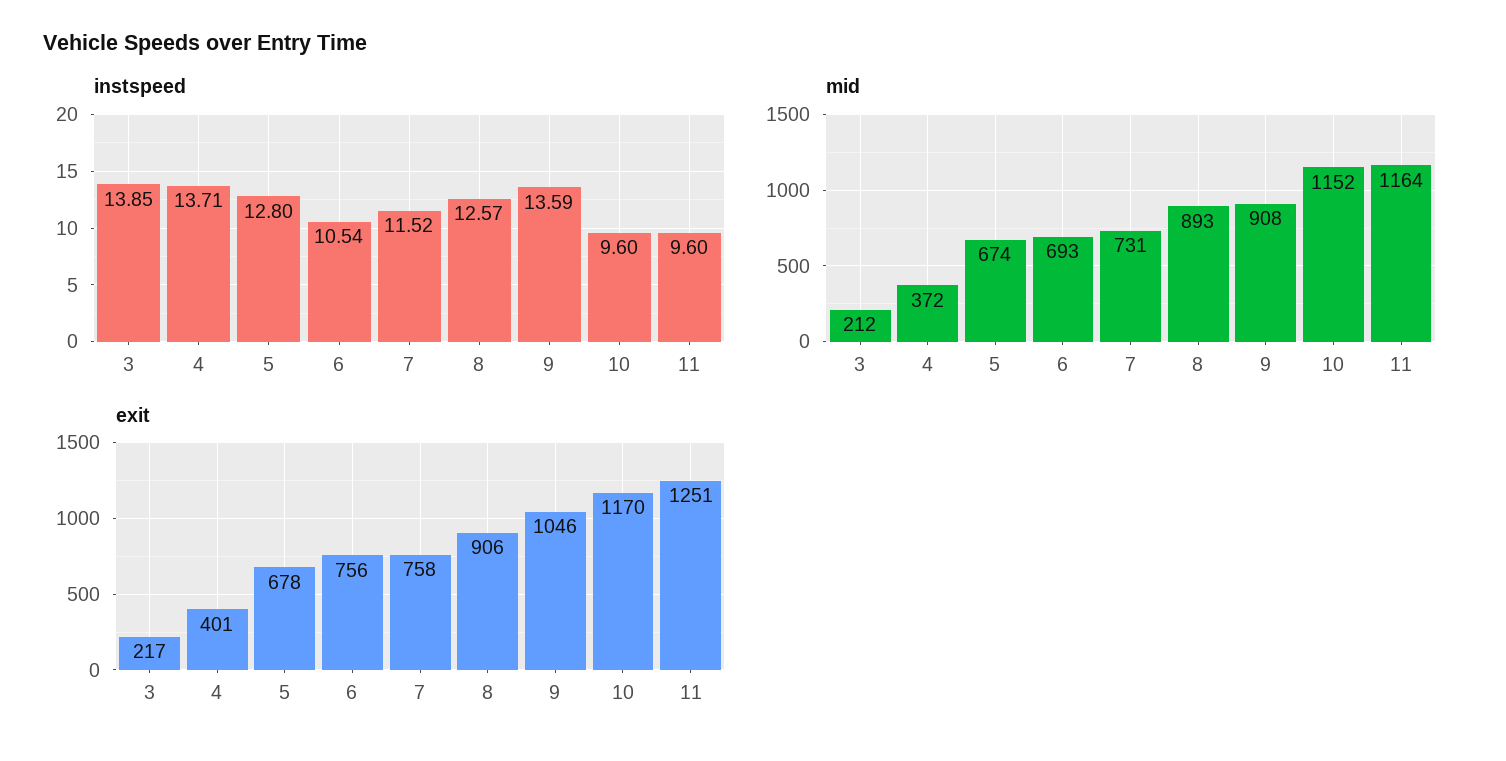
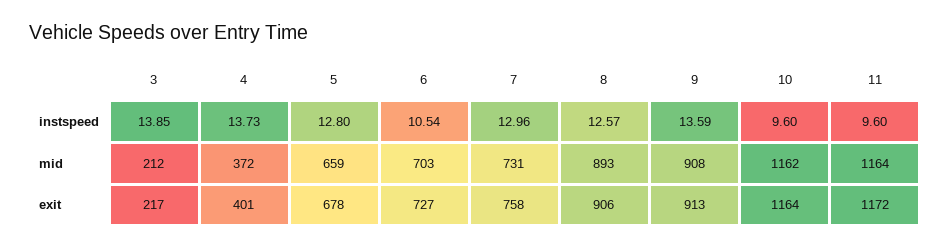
  {
    "instspeed": {
      "3": 13.85,
-     "4": 13.71,
+     "4": 13.73,
      "5": 12.8,
      "6": 10.54,
-     "7": 11.52,
+     "7": 12.96,
      "8": 12.57,
      "9": 13.59,
      "10": 9.6,
      "11": 9.6
    },
    "mid": {
      "3": 212,
      "4": 372,
-     "5": 674,
+     "5": 659,
-     "6": 693,
+     "6": 703,
      "7": 731,
      "8": 893,
      "9": 908,
-     "10": 1152,
+     "10": 1162,
      "11": 1164
    },
    "exit": {
      "3": 217,
      "4": 401,
      "5": 678,
-     "6": 756,
+     "6": 727,
      "7": 758,
      "8": 906,
-     "9": 1046,
+     "9": 913,
-     "10": 1170,
+     "10": 1164,
-     "11": 1251
+     "11": 1172
    }
  }

